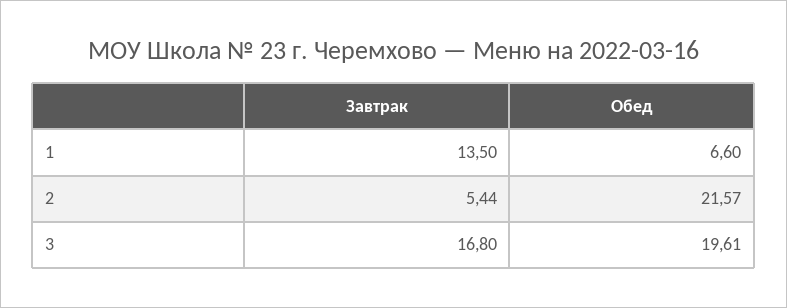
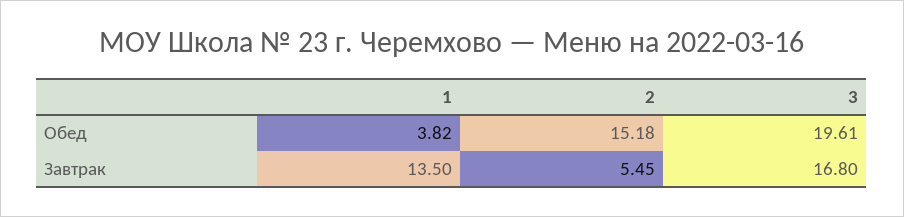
  {
    "Завтрак": {
      "1": 13.5,
-     "2": 5.44,
+     "2": 5.45,
      "3": 16.8
    },
    "Обед": {
-     "1": 6.6,
+     "1": 3.82,
-     "2": 21.57,
+     "2": 15.18,
      "3": 19.61
    }
  }

